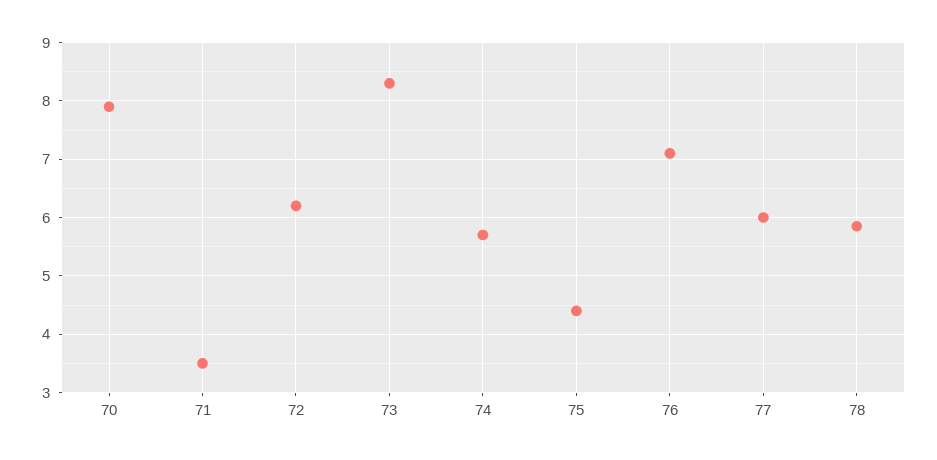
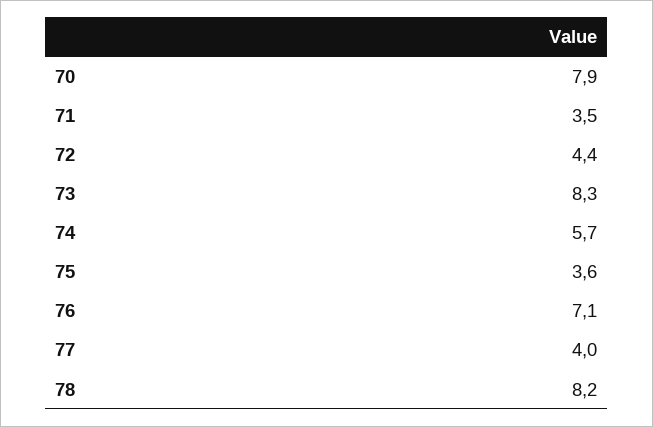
  {
    "70": 7.9,
    "71": 3.5,
-   "72": 6.2,
+   "72": 4.4,
    "73": 8.3,
    "74": 5.7,
-   "75": 4.4,
+   "75": 3.6,
    "76": 7.1,
-   "77": 6,
+   "77": 4,
-   "78": 5.8
+   "78": 8.2
  }

